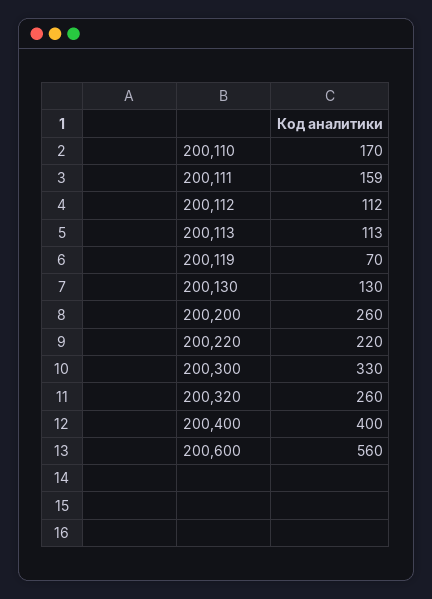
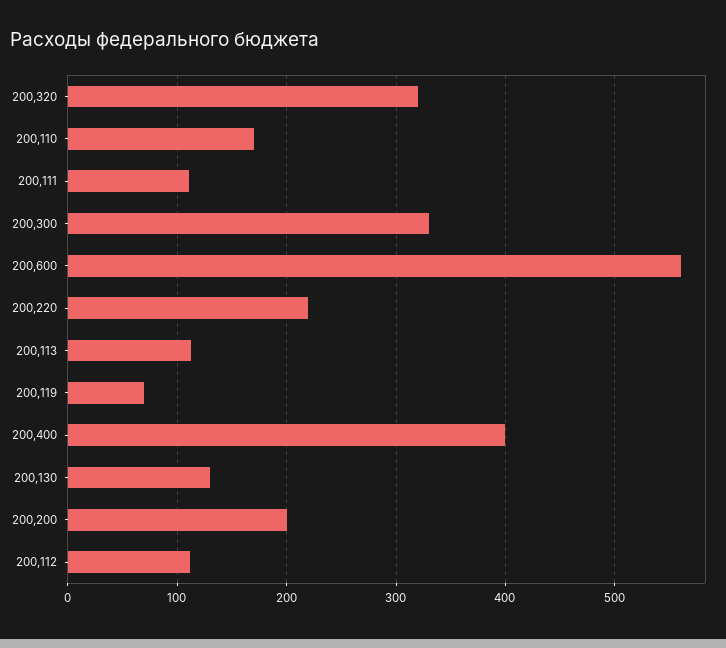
  {
    "200,110": 170,
-   "200,111": 159,
+   "200,111": 110,
    "200,112": 112,
    "200,113": 113,
    "200,119": 70,
    "200,130": 130,
-   "200,200": 260,
+   "200,200": 200,
    "200,220": 220,
    "200,300": 330,
-   "200,320": 260,
+   "200,320": 320,
    "200,400": 400,
    "200,600": 560
  }

